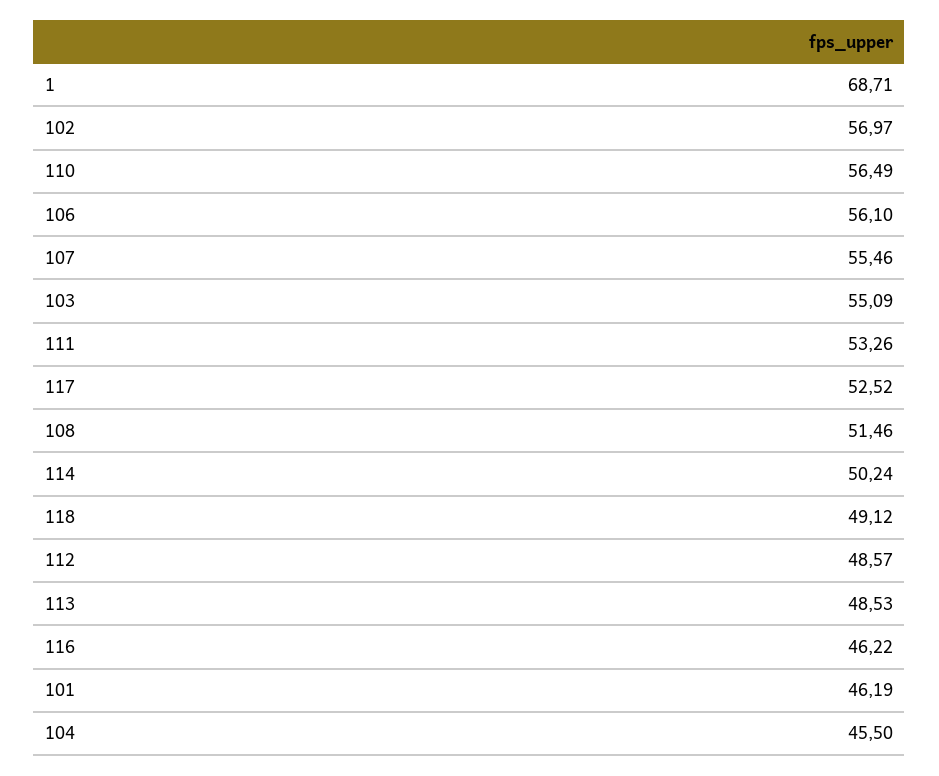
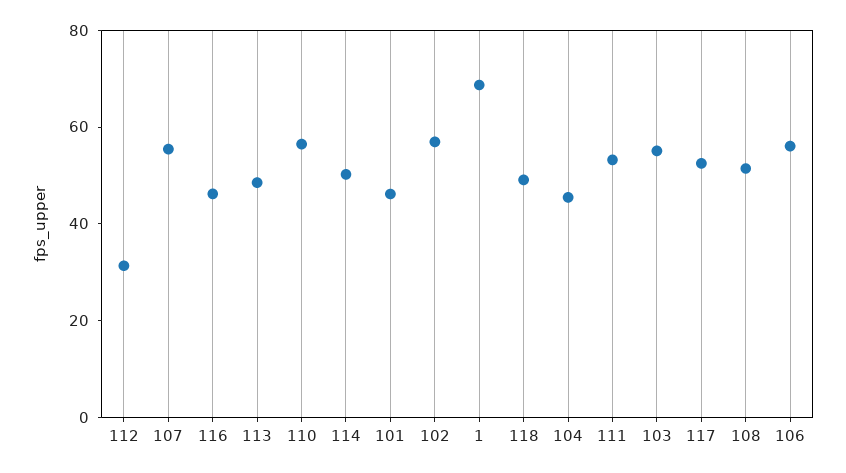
  {
    "1": 68.71,
    "102": 56.97,
    "110": 56.49,
    "106": 56.1,
    "107": 55.46,
    "103": 55.09,
    "111": 53.26,
    "117": 52.52,
    "108": 51.46,
    "114": 50.24,
    "118": 49.12,
-   "112": 48.57,
+   "112": 30,
    "113": 48.53,
    "116": 46.22,
    "101": 46.19,
    "104": 45.5
  }

